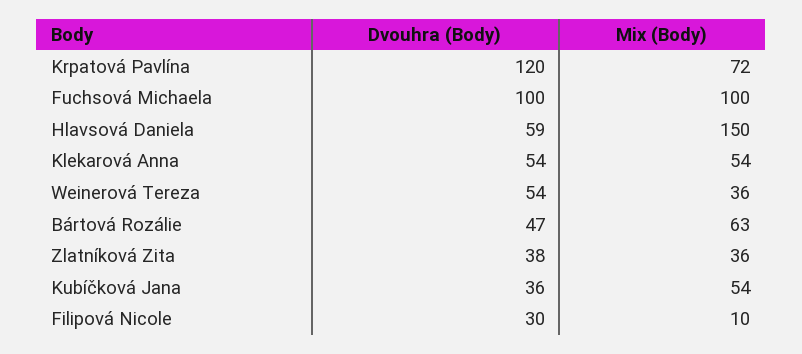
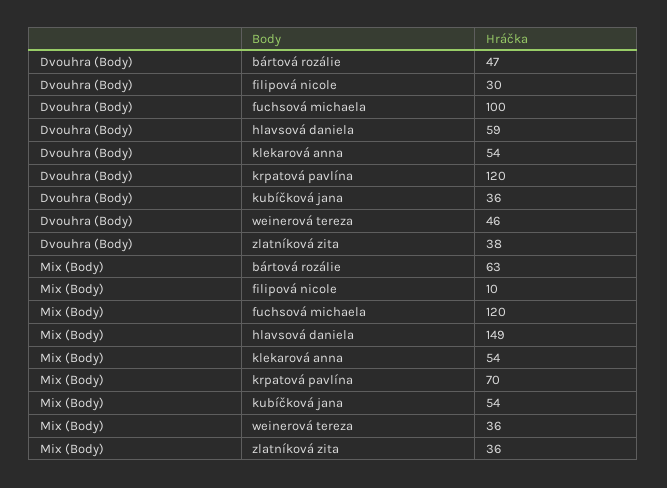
  {
    "Dvouhra (Body)": {
      "Krpatová Pavlína": 120,
      "Fuchsová Michaela": 100,
      "Hlavsová Daniela": 59,
      "Klekarová Anna": 54,
-     "Weinerová Tereza": 54,
+     "Weinerová Tereza": 46,
      "Bártová Rozálie": 47,
      "Zlatníková Zita": 38,
      "Kubíčková Jana": 36,
      "Filipová Nicole": 30
    },
    "Mix (Body)": {
-     "Krpatová Pavlína": 72,
+     "Krpatová Pavlína": 70,
-     "Fuchsová Michaela": 100,
+     "Fuchsová Michaela": 120,
-     "Hlavsová Daniela": 150,
+     "Hlavsová Daniela": 149,
      "Klekarová Anna": 54,
      "Weinerová Tereza": 36,
      "Bártová Rozálie": 63,
      "Zlatníková Zita": 36,
      "Kubíčková Jana": 54,
      "Filipová Nicole": 10
    }
  }

